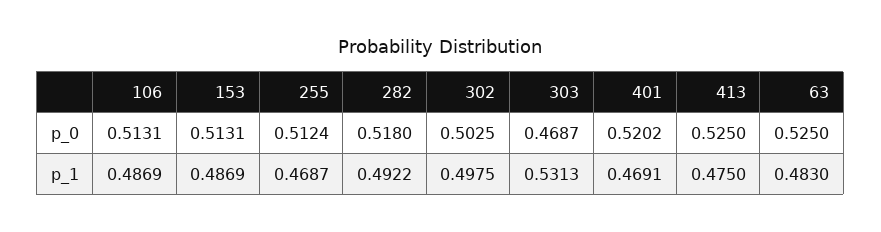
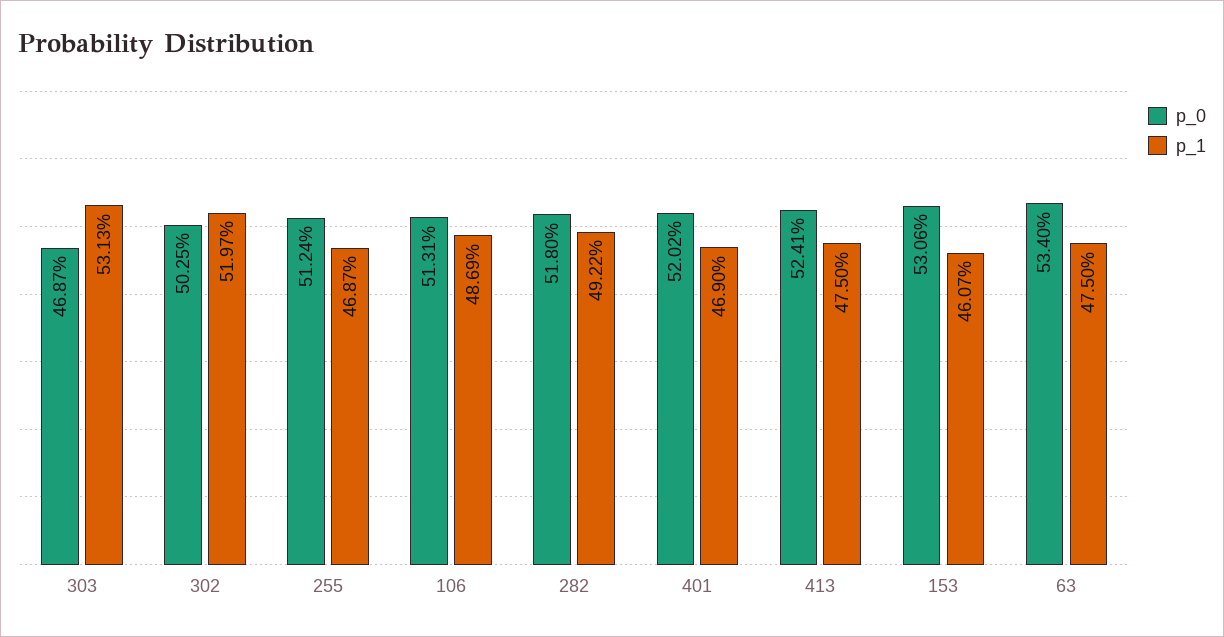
  {
    "p_0": {
      "106": 0.5131,
-     "153": 0.5131,
+     "153": 0.5306,
      "255": 0.5124,
      "282": 0.518,
      "302": 0.5025,
      "303": 0.4687,
      "401": 0.5202,
-     "413": 0.525,
+     "413": 0.5241,
-     "63": 0.525
+     "63": 0.534
    },
    "p_1": {
      "106": 0.4869,
-     "153": 0.4869,
+     "153": 0.4607,
      "255": 0.4687,
      "282": 0.4922,
-     "302": 0.4975,
+     "302": 0.5197,
      "303": 0.5313,
-     "401": 0.4691,
+     "401": 0.469,
      "413": 0.475,
-     "63": 0.483
+     "63": 0.475
    }
  }

